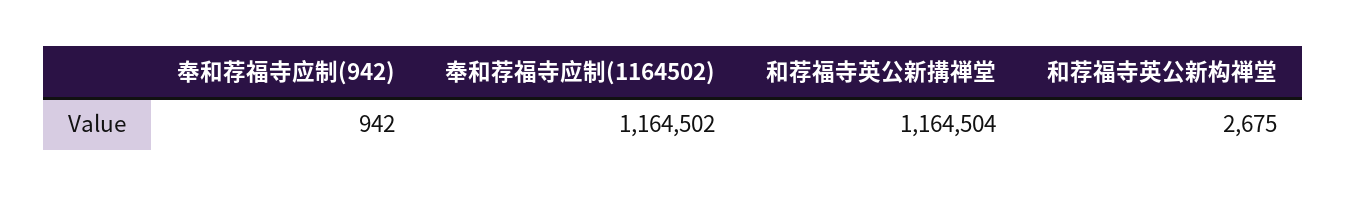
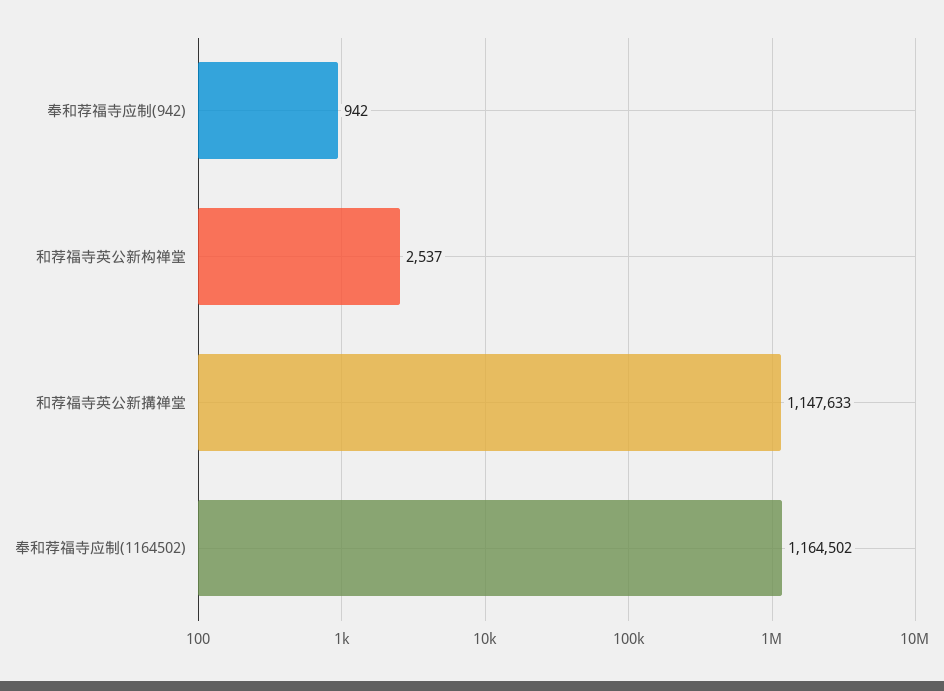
  {
    "奉和荐福寺应制(942)": 942,
    "奉和荐福寺应制(1164502)": 1164502,
-   "和荐福寺英公新搆禅堂": 1164504,
+   "和荐福寺英公新搆禅堂": 1147633,
-   "和荐福寺英公新构禅堂": 2675
+   "和荐福寺英公新构禅堂": 2537
  }

